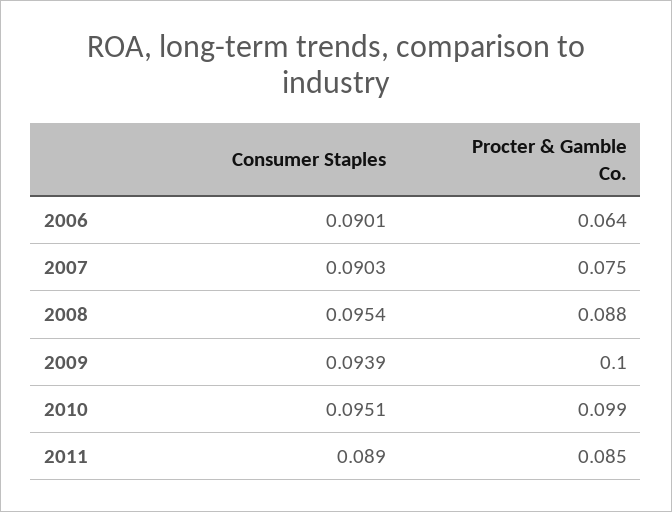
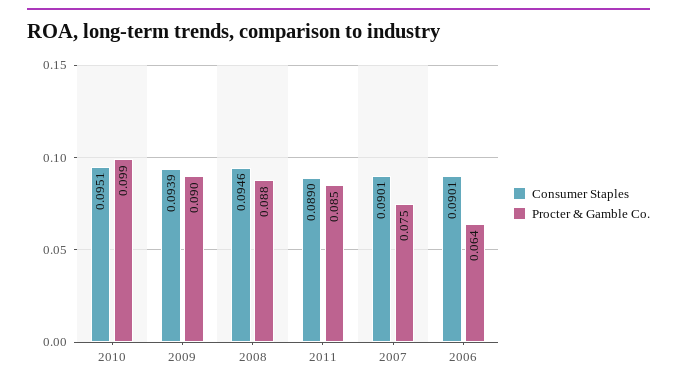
  {
    "Consumer Staples": {
      "2006": 0.0901,
-     "2007": 0.0903,
+     "2007": 0.0901,
-     "2008": 0.0954,
+     "2008": 0.0946,
      "2009": 0.0939,
      "2010": 0.0951,
      "2011": 0.089
    },
    "Procter & Gamble Co.": {
      "2006": 0.064,
      "2007": 0.075,
      "2008": 0.088,
-     "2009": 0.1,
+     "2009": 0.09,
      "2010": 0.099,
      "2011": 0.085
    }
  }

